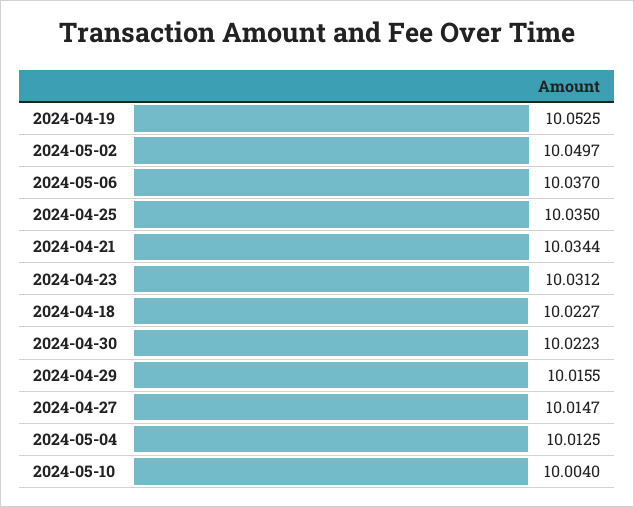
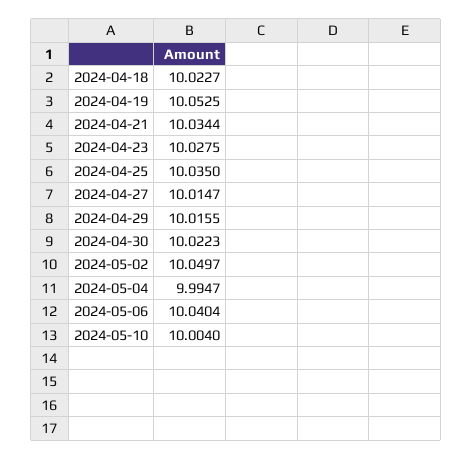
  {
    "2024-04-19": 10.0525,
    "2024-05-02": 10.0497,
-   "2024-05-06": 10.037,
+   "2024-05-06": 10.0404,
    "2024-04-25": 10.035,
    "2024-04-21": 10.0344,
-   "2024-04-23": 10.0312,
+   "2024-04-23": 10.0275,
    "2024-04-18": 10.0227,
    "2024-04-30": 10.0223,
    "2024-04-29": 10.0155,
    "2024-04-27": 10.0147,
-   "2024-05-04": 10.0125,
+   "2024-05-04": 9.9947,
    "2024-05-10": 10.004
  }

